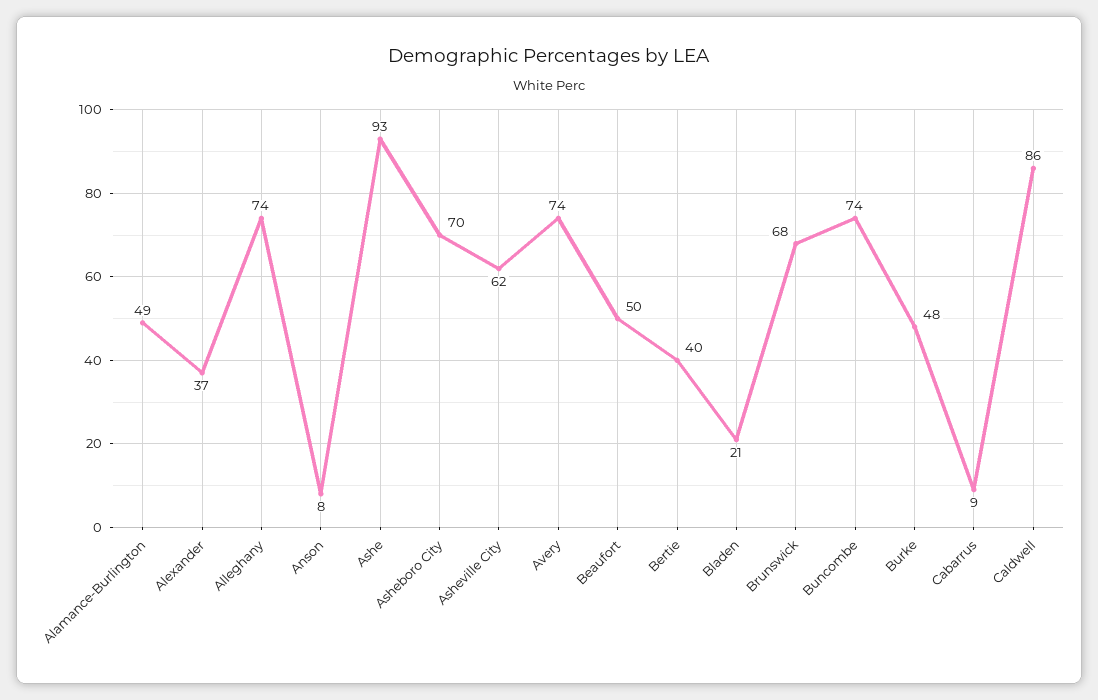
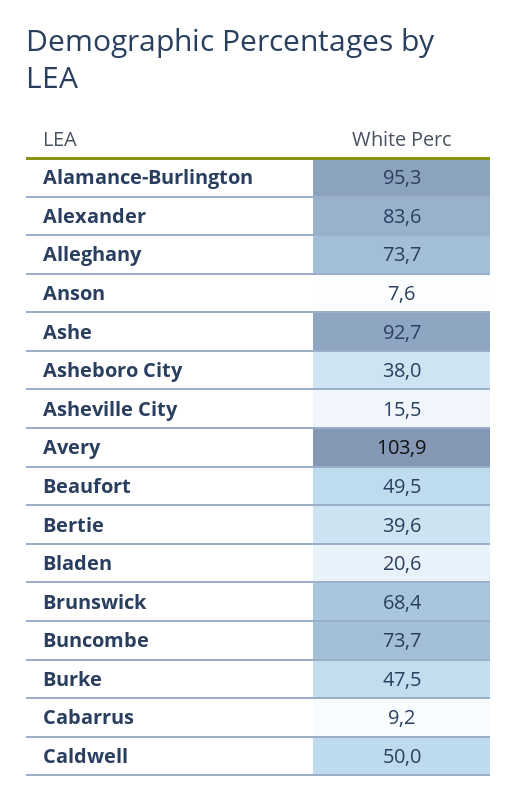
  {
-   "Alamance-Burlington": 49,
+   "Alamance-Burlington": 95.3,
-   "Alexander": 37,
+   "Alexander": 83.6,
    "Alleghany": 73.7,
    "Anson": 7.6,
    "Ashe": 92.7,
-   "Asheboro City": 70,
+   "Asheboro City": 38,
-   "Asheville City": 62,
+   "Asheville City": 15.5,
-   "Avery": 74,
+   "Avery": 103.9,
    "Beaufort": 49.5,
    "Bertie": 39.6,
    "Bladen": 20.6,
    "Brunswick": 68.4,
    "Buncombe": 73.7,
    "Burke": 47.5,
    "Cabarrus": 9.2,
-   "Caldwell": 86
+   "Caldwell": 50
  }

